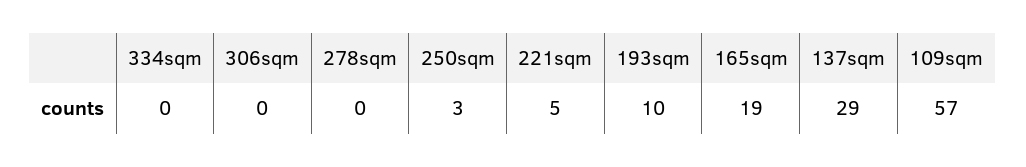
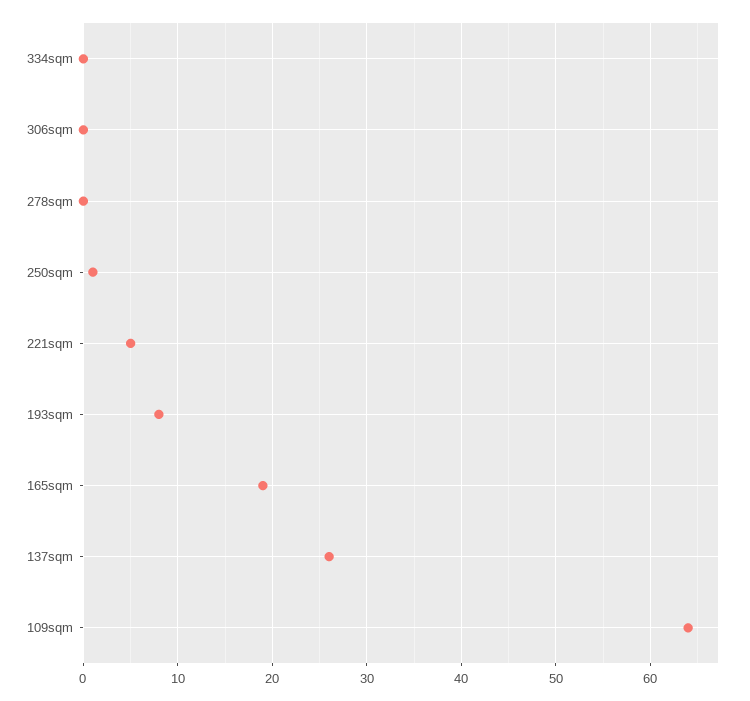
  {
    "334sqm": 0,
    "306sqm": 0,
    "278sqm": 0,
-   "250sqm": 3,
+   "250sqm": 1,
    "221sqm": 5,
-   "193sqm": 10,
+   "193sqm": 8,
    "165sqm": 19,
-   "137sqm": 29,
+   "137sqm": 26,
-   "109sqm": 57
+   "109sqm": 64
  }

